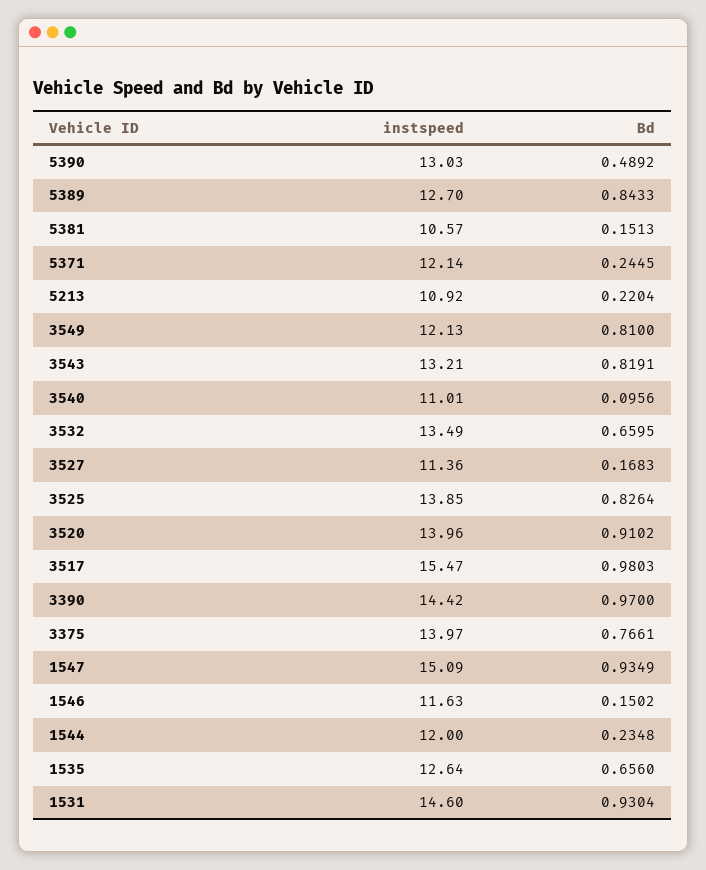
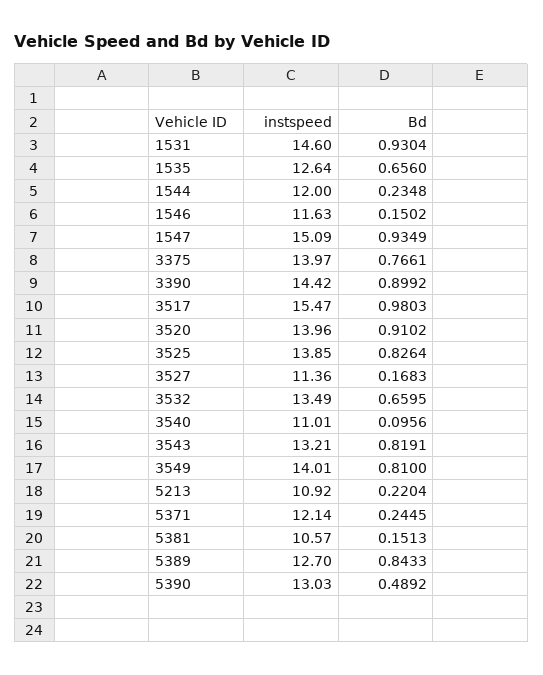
  {
    "instspeed": {
      "5390": 13.03,
      "5389": 12.7,
      "5381": 10.57,
      "5371": 12.14,
      "5213": 10.92,
-     "3549": 12.13,
+     "3549": 14.01,
      "3543": 13.21,
      "3540": 11.01,
      "3532": 13.49,
      "3527": 11.36,
      "3525": 13.85,
      "3520": 13.96,
      "3517": 15.47,
      "3390": 14.42,
      "3375": 13.97,
      "1547": 15.09,
      "1546": 11.63,
      "1544": 12,
      "1535": 12.64,
      "1531": 14.6
    },
    "Bd": {
      "5390": 0.4892,
      "5389": 0.8433,
      "5381": 0.1513,
      "5371": 0.2445,
      "5213": 0.2204,
      "3549": 0.81,
      "3543": 0.8191,
      "3540": 0.0956,
      "3532": 0.6595,
      "3527": 0.1683,
      "3525": 0.8264,
      "3520": 0.9102,
      "3517": 0.9803,
-     "3390": 0.97,
+     "3390": 0.8992,
      "3375": 0.7661,
      "1547": 0.9349,
      "1546": 0.1502,
      "1544": 0.2348,
      "1535": 0.656,
      "1531": 0.9304
    }
  }

